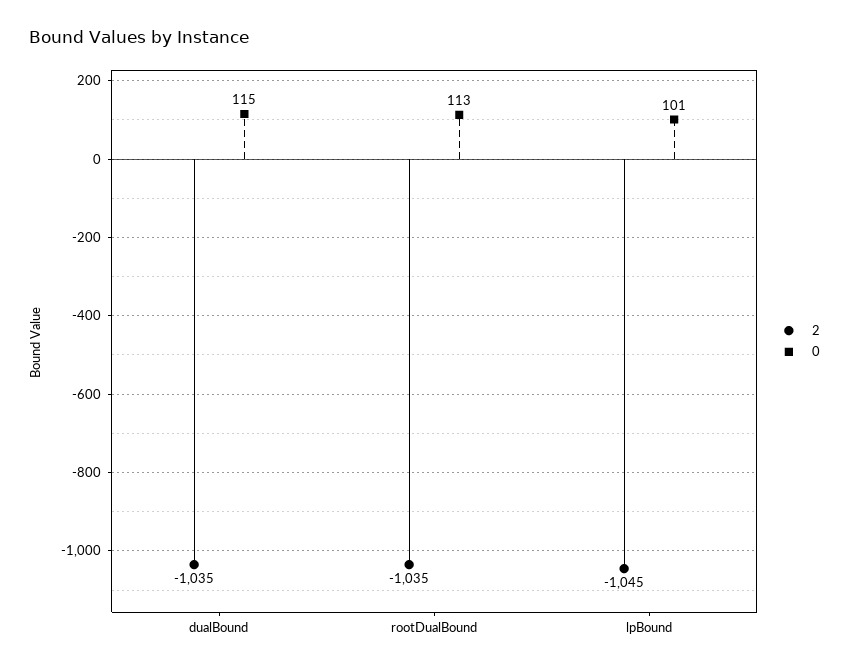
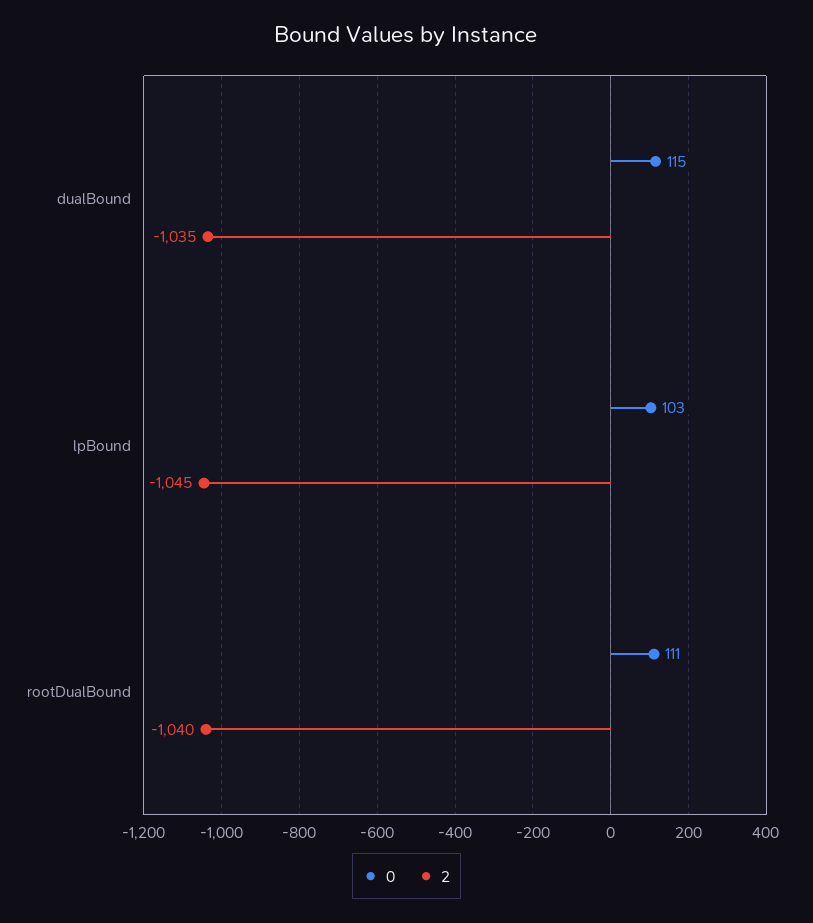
  {
    "2": {
      "dualBound": -1035,
-     "rootDualBound": -1035,
+     "rootDualBound": -1040,
      "lpBound": -1045
    },
    "0": {
      "dualBound": 115,
-     "rootDualBound": 113,
+     "rootDualBound": 111,
-     "lpBound": 101
+     "lpBound": 103
    }
  }

